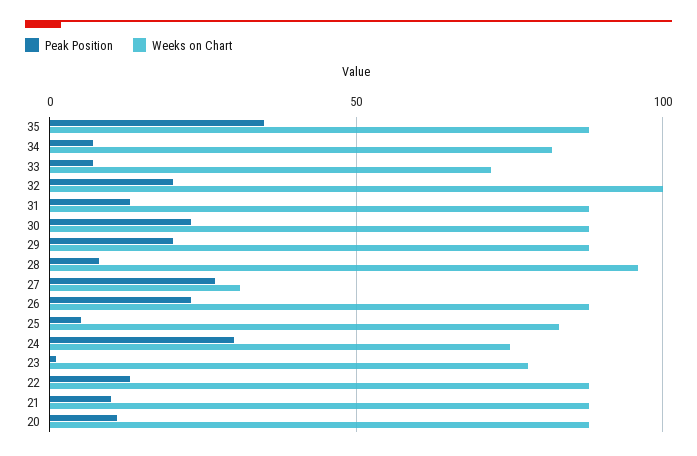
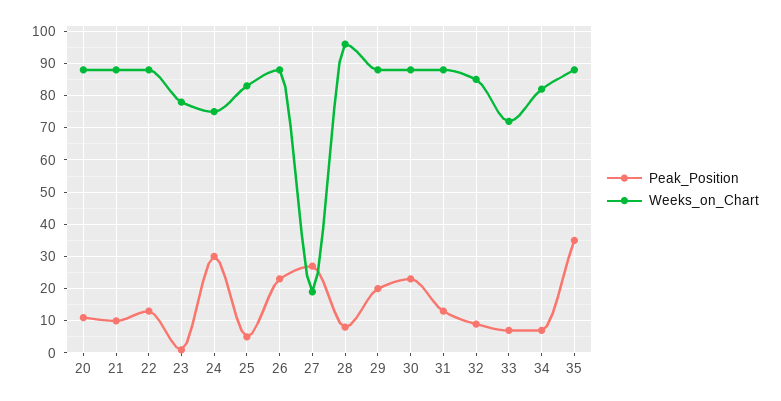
  {
    "Peak Position": {
      "35": 35,
      "34": 5,
      "33": 5,
-     "32": 20,
+     "32": 10,
      "31": 15,
      "30": 25,
      "29": 20,
      "28": 10,
      "27": 25,
      "26": 25,
      "25": 5,
      "24": 30,
      "23": 0,
      "22": 15,
      "21": 10,
      "20": 10
    },
    "Weeks on Chart": {
      "35": 90,
      "34": 80,
      "33": 70,
-     "32": 100,
+     "32": 85,
      "31": 90,
      "30": 90,
      "29": 90,
      "28": 95,
-     "27": 30,
+     "27": 20,
      "26": 90,
      "25": 85,
      "24": 75,
      "23": 80,
      "22": 90,
      "21": 90,
      "20": 90
    }
  }

